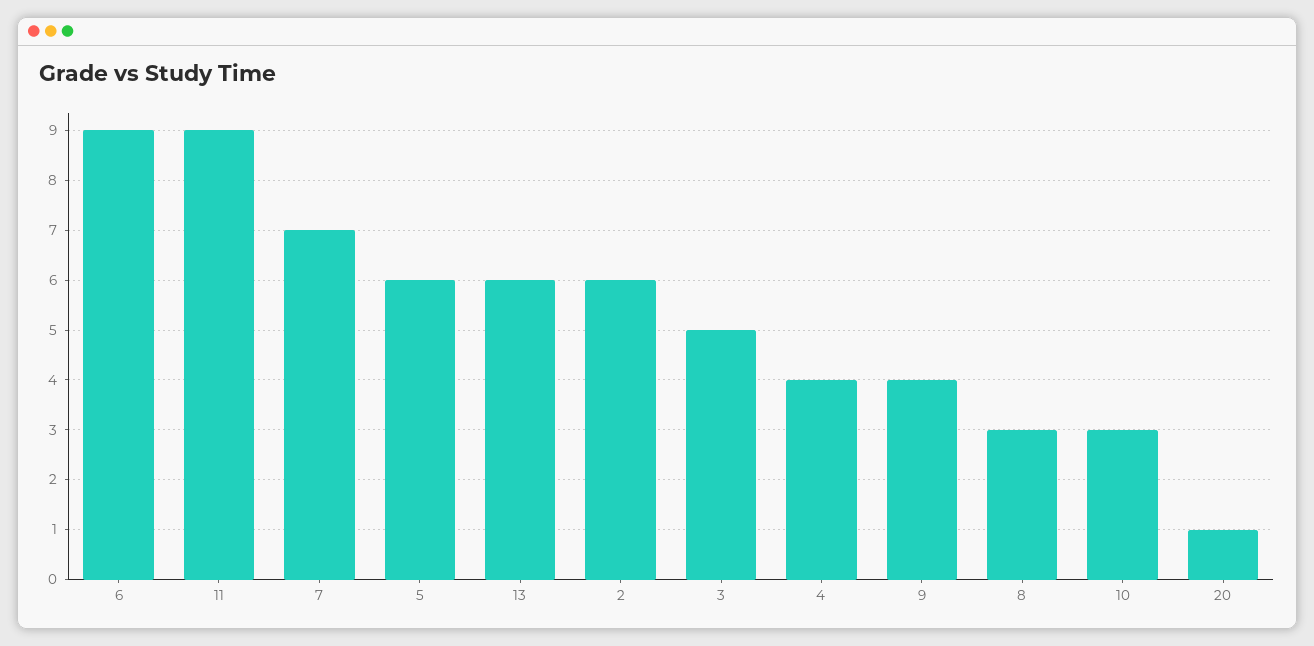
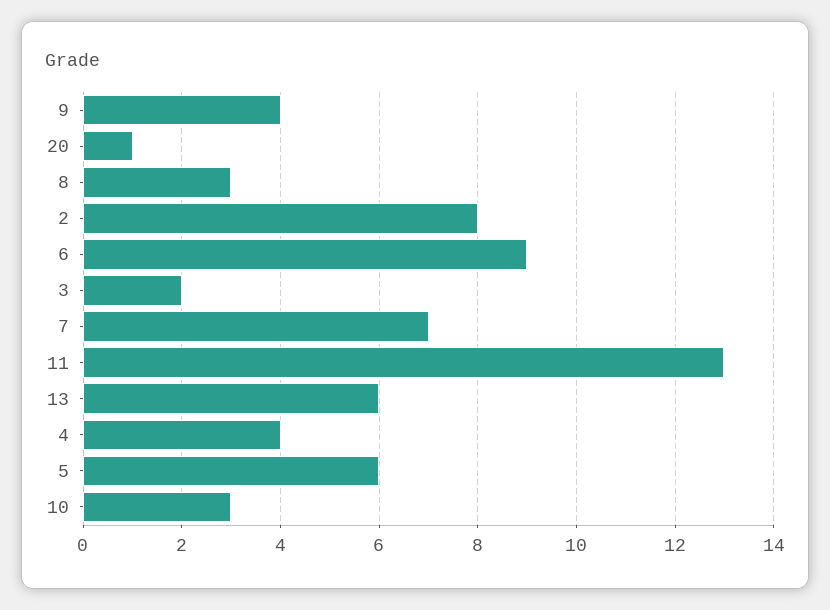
  {
    "6": 9,
-   "11": 9,
+   "11": 13,
    "7": 7,
    "5": 6,
    "13": 6,
-   "2": 6,
+   "2": 8,
-   "3": 5,
+   "3": 2,
    "4": 4,
    "9": 4,
    "8": 3,
    "10": 3,
    "20": 1
  }

